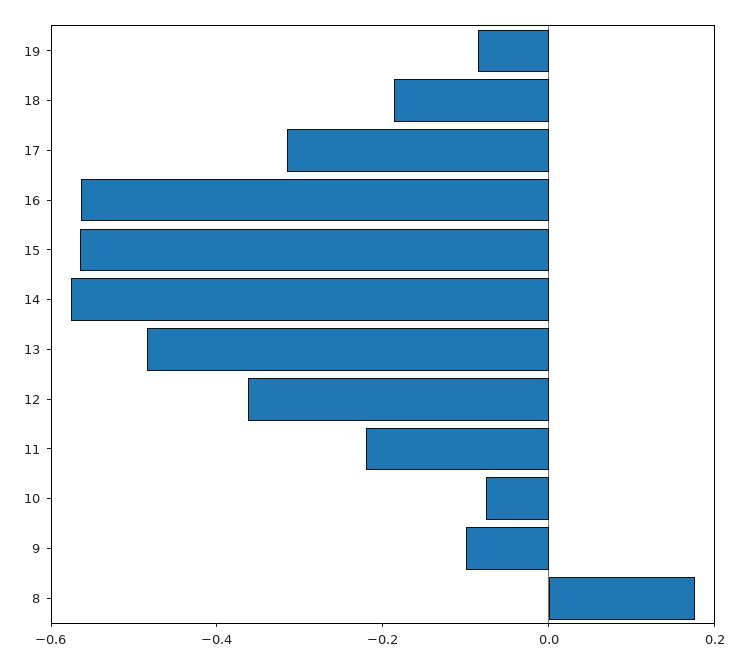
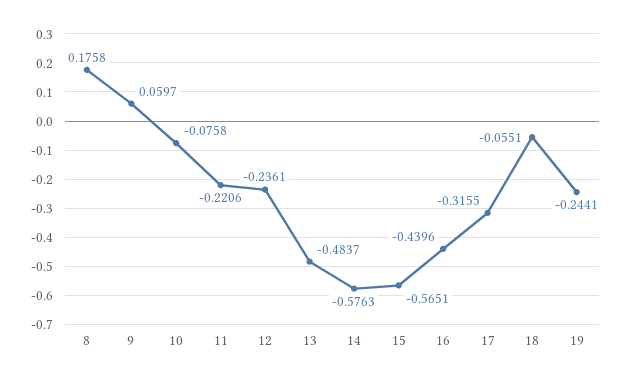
  {
-   "19": -0.1,
+   "19": -0.2441,
-   "18": -0.2,
+   "18": -0.0551,
    "17": -0.3155,
-   "16": -0.55,
+   "16": -0.4396,
    "15": -0.5651,
    "14": -0.5763,
    "13": -0.4837,
-   "12": -0.35,
+   "12": -0.2361,
    "11": -0.2206,
    "10": -0.0758,
-   "9": -0.1,
+   "9": 0.0597,
    "8": 0.1758
  }

